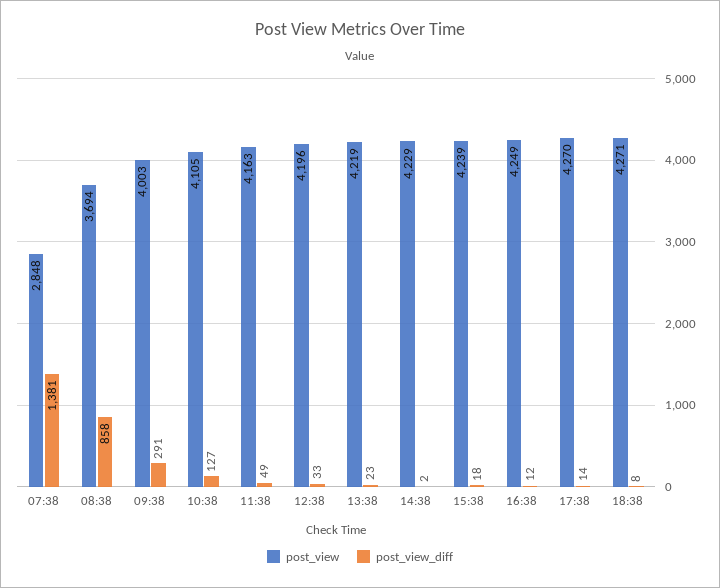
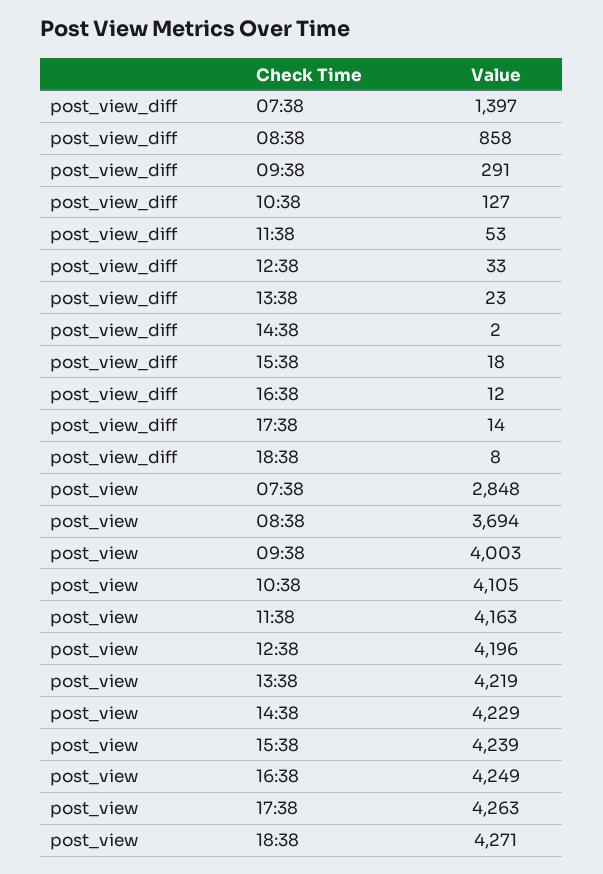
  {
    "post_view": {
      "07:38": 2848,
      "08:38": 3694,
      "09:38": 4003,
      "10:38": 4105,
      "11:38": 4163,
      "12:38": 4196,
      "13:38": 4219,
      "14:38": 4229,
      "15:38": 4239,
      "16:38": 4249,
-     "17:38": 4270,
+     "17:38": 4263,
      "18:38": 4271
    },
    "post_view_diff": {
-     "07:38": 1381,
+     "07:38": 1397,
      "08:38": 858,
      "09:38": 291,
      "10:38": 127,
-     "11:38": 49,
+     "11:38": 53,
      "12:38": 33,
      "13:38": 23,
      "14:38": 2,
      "15:38": 18,
      "16:38": 12,
      "17:38": 14,
      "18:38": 8
    }
  }

